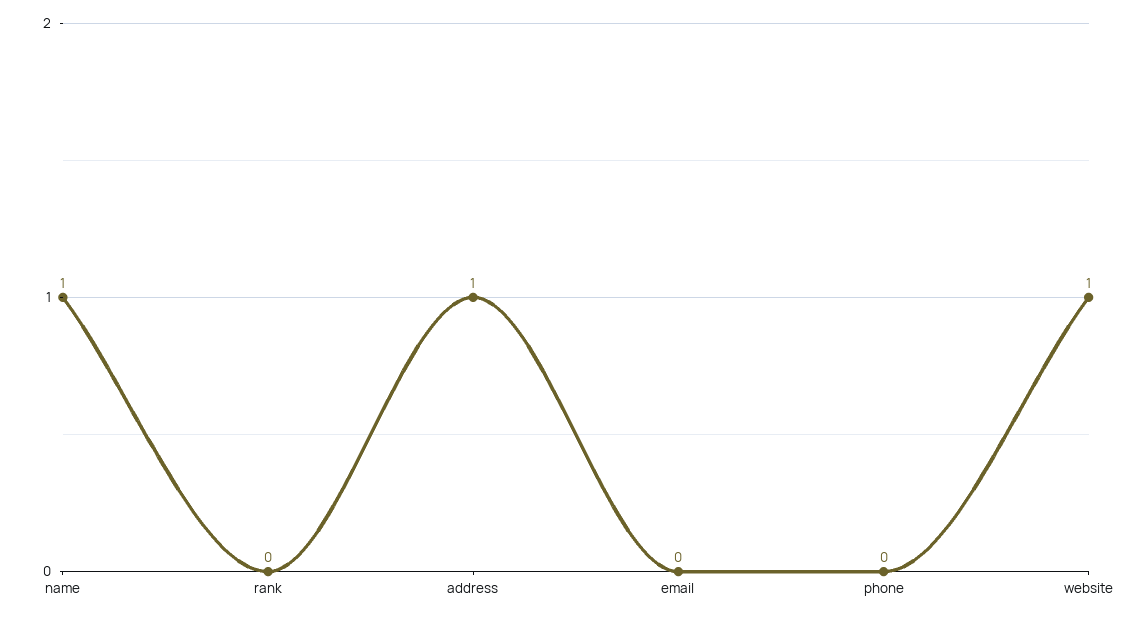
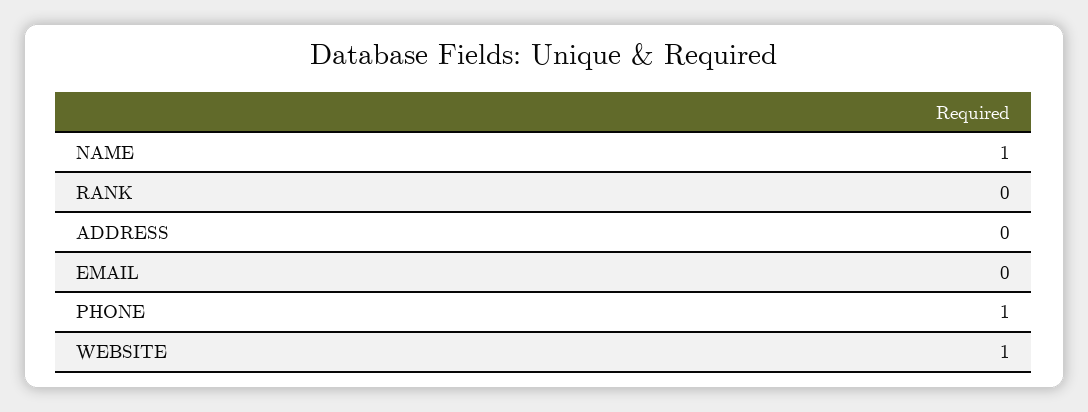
  {
    "name": 1,
    "rank": 0,
-   "address": 1,
+   "address": 0,
    "email": 0,
-   "phone": 0,
+   "phone": 1,
    "website": 1
  }

